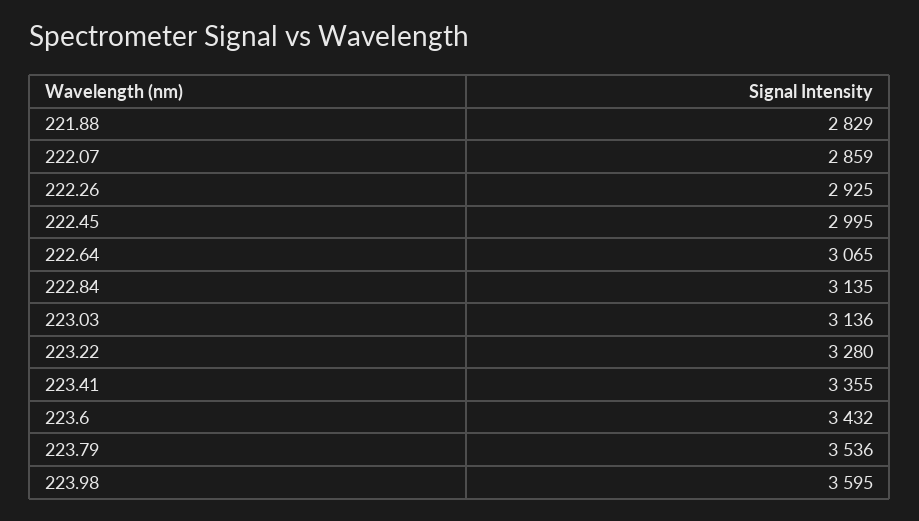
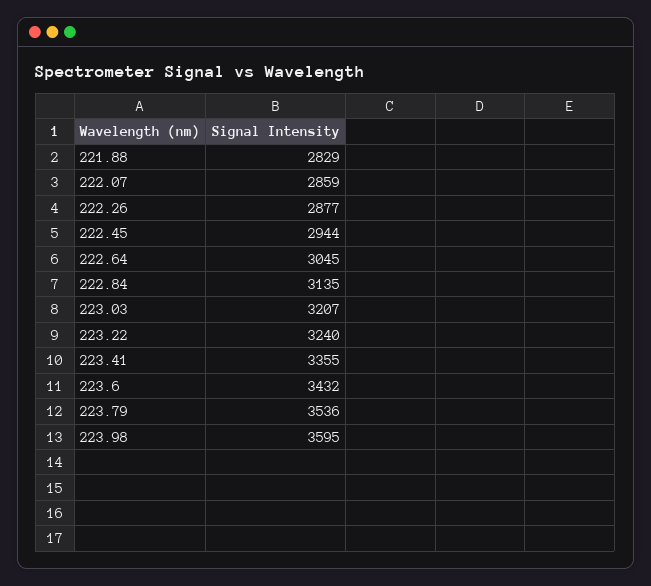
  {
    "221.88": 2829,
    "222.07": 2859,
-   "222.26": 2925,
+   "222.26": 2877,
-   "222.45": 2995,
+   "222.45": 2944,
-   "222.64": 3065,
+   "222.64": 3045,
    "222.84": 3135,
-   "223.03": 3136,
+   "223.03": 3207,
-   "223.22": 3280,
+   "223.22": 3240,
    "223.41": 3355,
    "223.6": 3432,
    "223.79": 3536,
    "223.98": 3595
  }

